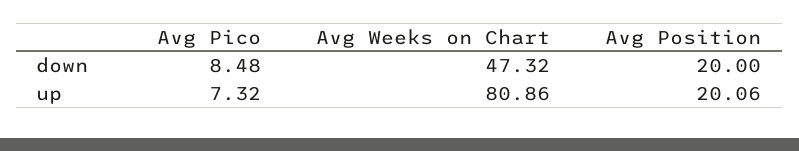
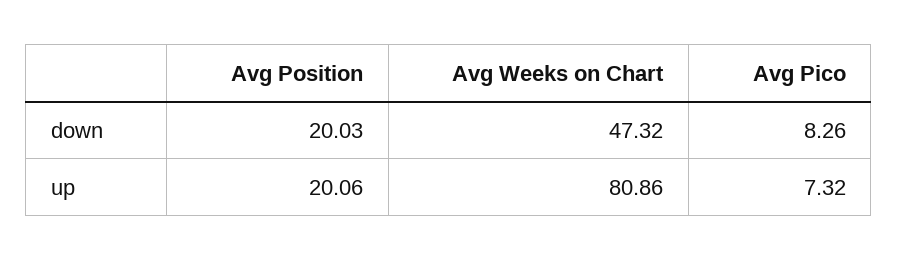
  {
    "Avg Pico": {
-     "down": 8.48,
+     "down": 8.26,
      "up": 7.32
    },
    "Avg Weeks on Chart": {
      "down": 47.32,
      "up": 80.86
    },
    "Avg Position": {
-     "down": 20,
+     "down": 20.03,
      "up": 20.06
    }
  }

